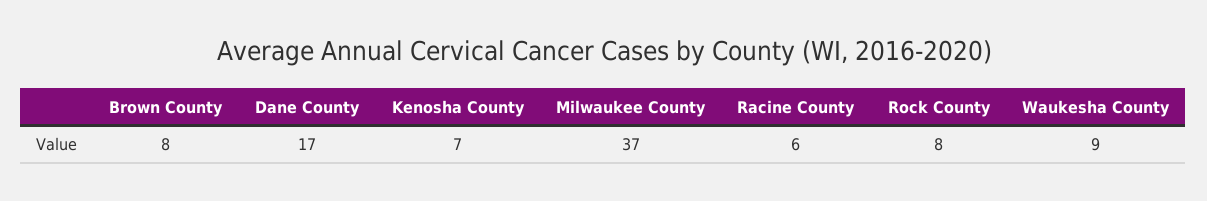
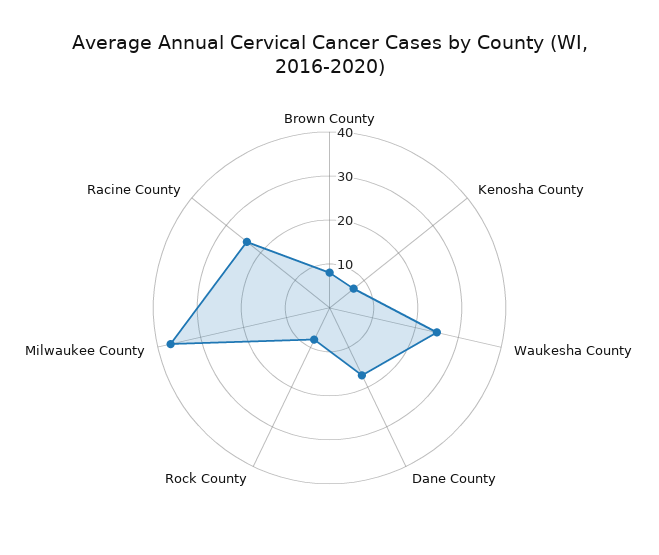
  {
    "Brown County": 8,
    "Dane County": 17,
    "Kenosha County": 7,
    "Milwaukee County": 37,
-   "Racine County": 6,
+   "Racine County": 25,
    "Rock County": 8,
-   "Waukesha County": 9
+   "Waukesha County": 25
  }

